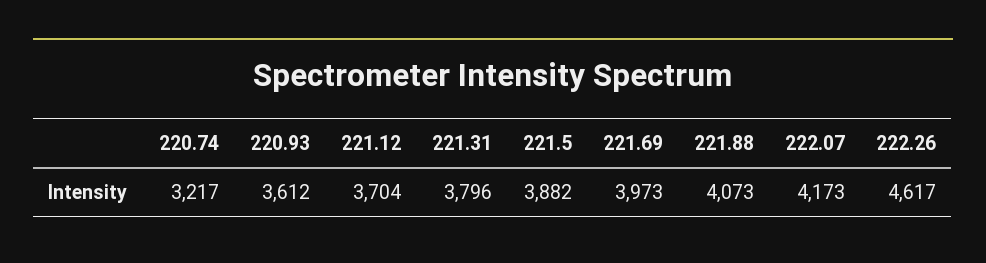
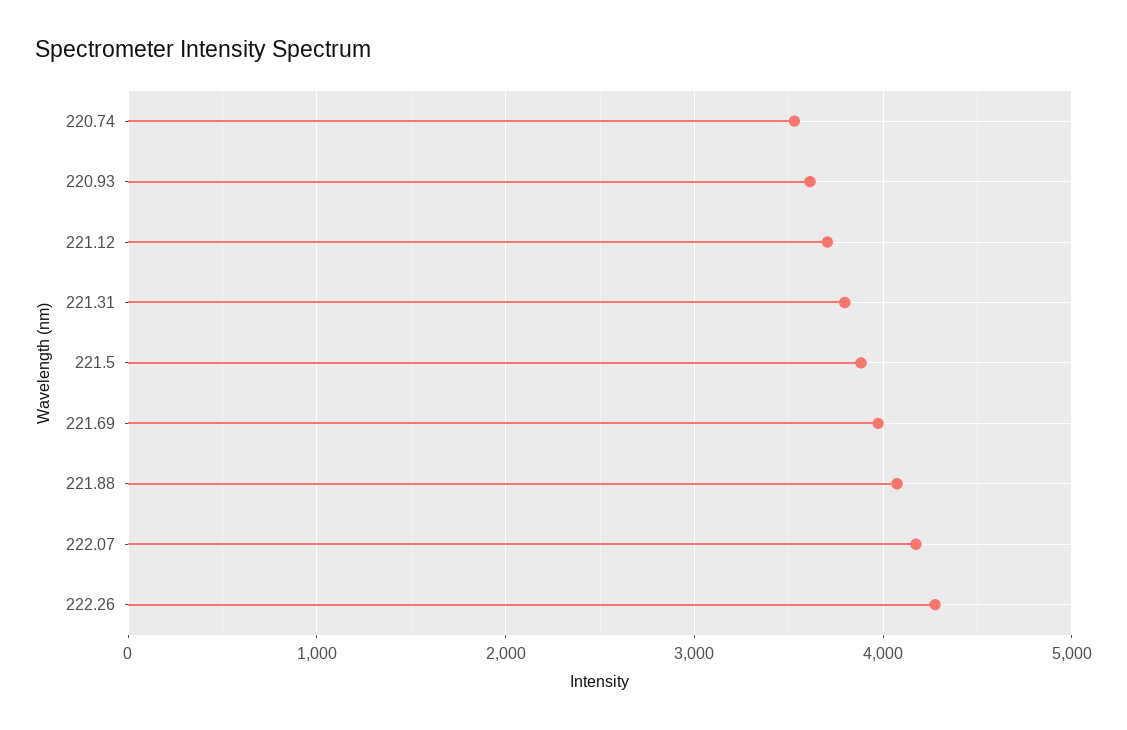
  {
-   "220.74": 3217,
+   "220.74": 3500,
    "220.93": 3612,
    "221.12": 3704,
    "221.31": 3796,
    "221.5": 3882,
    "221.69": 3973,
    "221.88": 4073,
    "222.07": 4173,
-   "222.26": 4617
+   "222.26": 4300
  }

